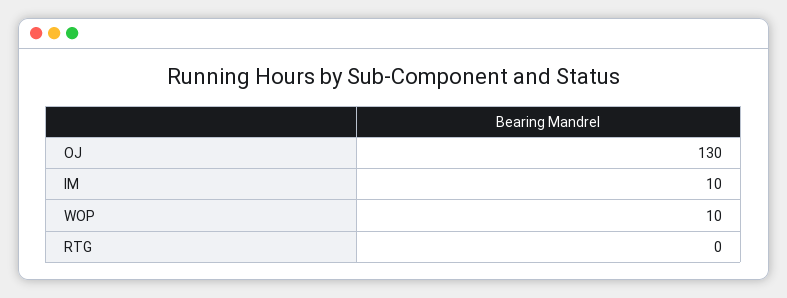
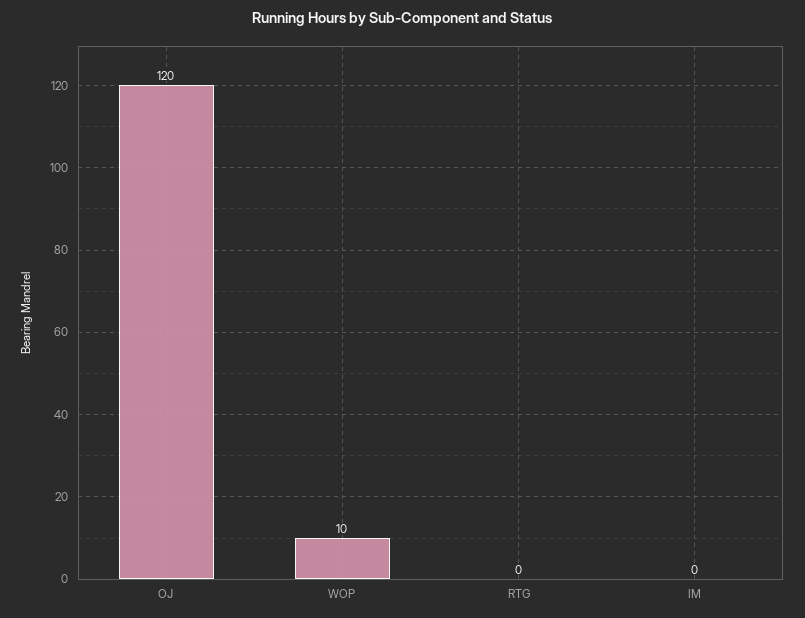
  {
-   "OJ": 130,
+   "OJ": 120,
-   "IM": 10,
+   "IM": 0,
    "WOP": 10,
    "RTG": 0
  }

